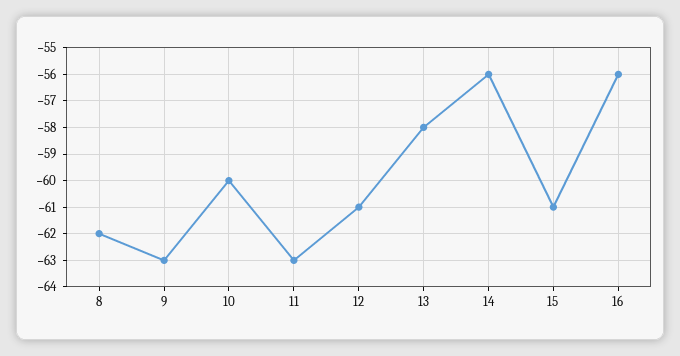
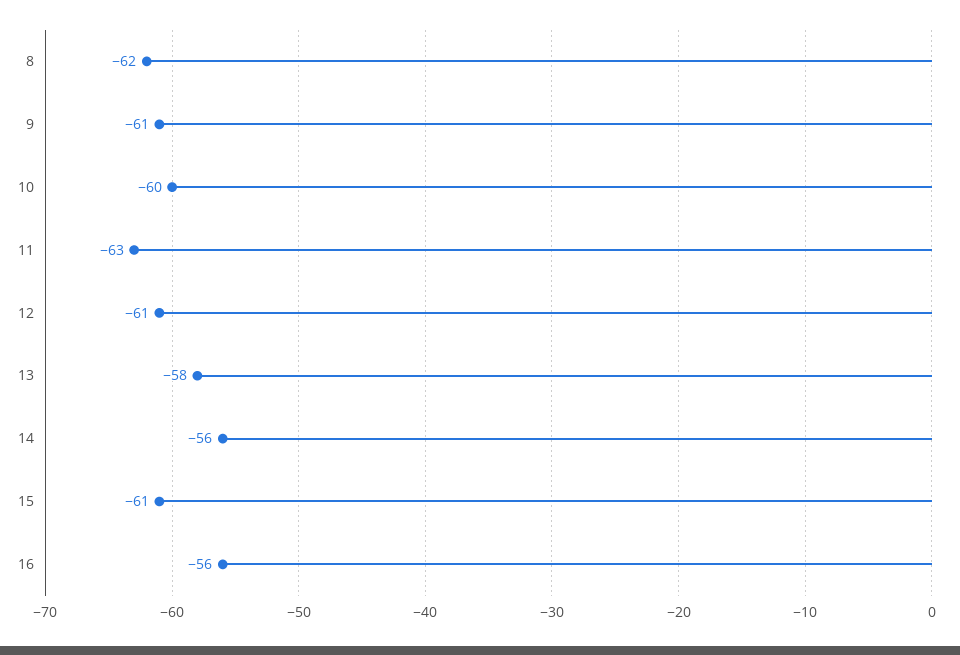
  {
    "8": -62,
-   "9": -63,
+   "9": -61,
    "10": -60,
    "11": -63,
    "12": -61,
    "13": -58,
    "14": -56,
    "15": -61,
    "16": -56
  }

